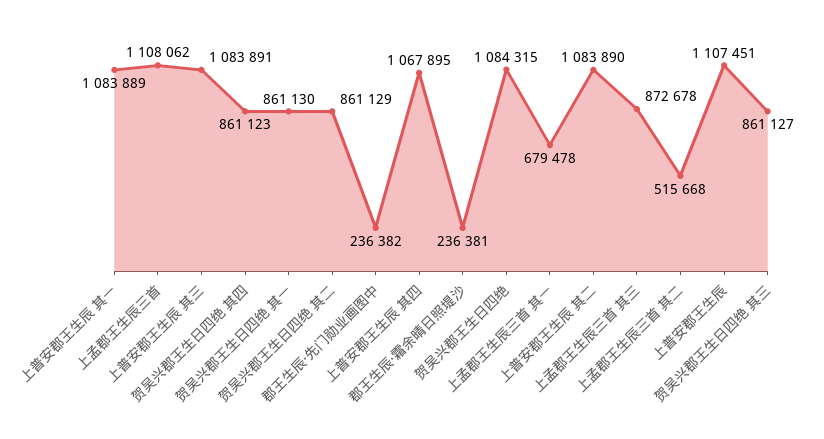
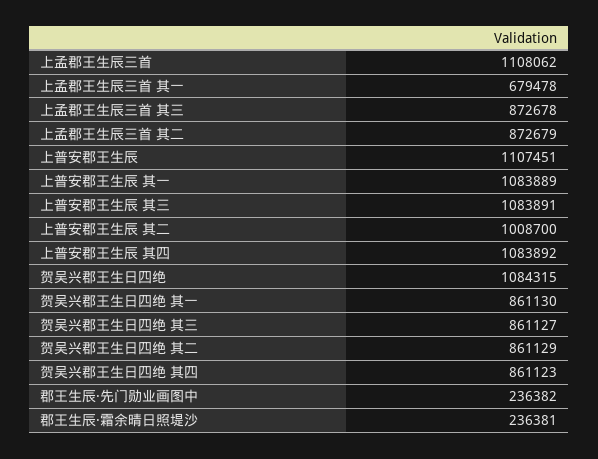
  {
    "上普安郡王生辰 其一": 1083889,
    "上孟郡王生辰三首": 1108062,
    "上普安郡王生辰 其三": 1083891,
    "贺吴兴郡王生日四绝 其四": 861123,
    "贺吴兴郡王生日四绝 其一": 861130,
    "贺吴兴郡王生日四绝 其二": 861129,
    "郡王生辰·先门勋业画图中": 236382,
-   "上普安郡王生辰 其四": 1067895,
+   "上普安郡王生辰 其四": 1083892,
    "郡王生辰·霜余晴日照堤沙": 236381,
    "贺吴兴郡王生日四绝": 1084315,
    "上孟郡王生辰三首 其一": 679478,
-   "上普安郡王生辰 其二": 1083890,
+   "上普安郡王生辰 其二": 1008700,
    "上孟郡王生辰三首 其三": 872678,
-   "上孟郡王生辰三首 其二": 515668,
+   "上孟郡王生辰三首 其二": 872679,
    "上普安郡王生辰": 1107451,
    "贺吴兴郡王生日四绝 其三": 861127
  }

